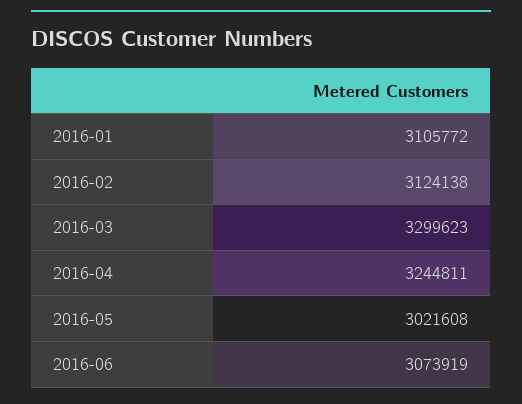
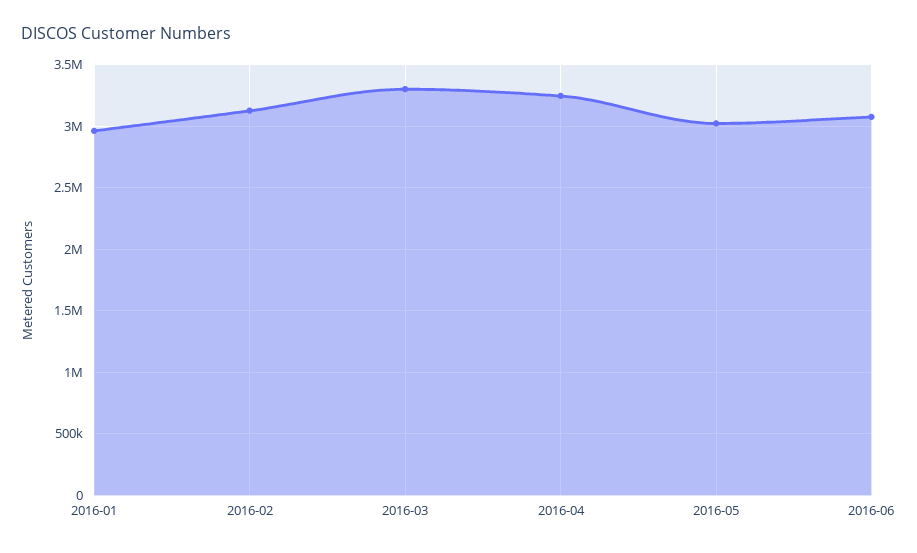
  {
-   "2016-01": 3105772,
+   "2016-01": 2950000,
    "2016-02": 3124138,
    "2016-03": 3299623,
    "2016-04": 3244811,
    "2016-05": 3021608,
    "2016-06": 3073919
  }

